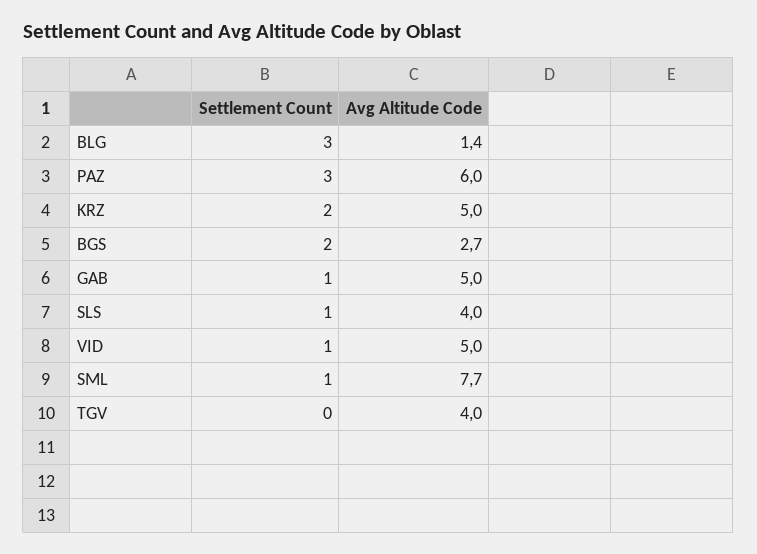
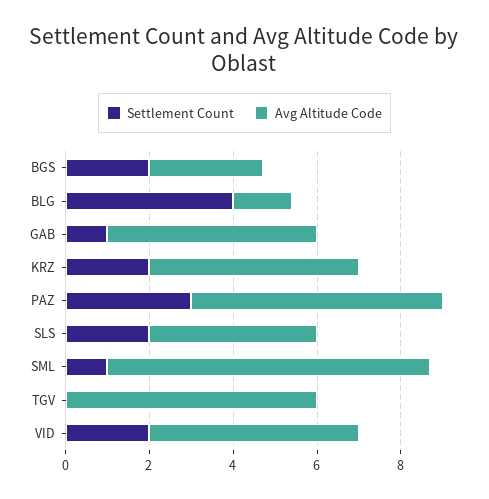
  {
    "Settlement Count": {
-     "BLG": 3,
+     "BLG": 4,
      "PAZ": 3,
      "KRZ": 2,
      "BGS": 2,
      "GAB": 1,
-     "SLS": 1,
+     "SLS": 2,
-     "VID": 1,
+     "VID": 2,
      "SML": 1,
      "TGV": 0
    },
    "Avg Altitude Code": {
      "BLG": 1.4,
      "PAZ": 6,
      "KRZ": 5,
      "BGS": 2.7,
      "GAB": 5,
      "SLS": 4,
      "VID": 5,
      "SML": 7.7,
-     "TGV": 4
+     "TGV": 6
    }
  }

